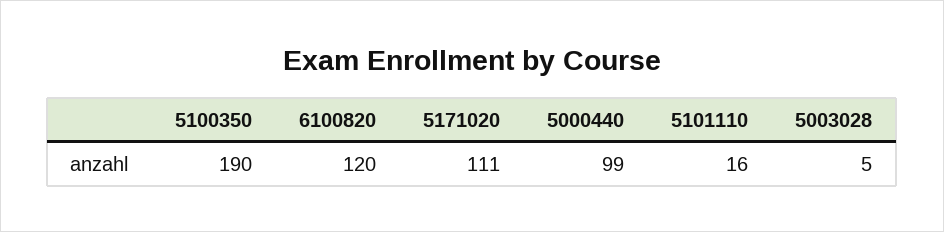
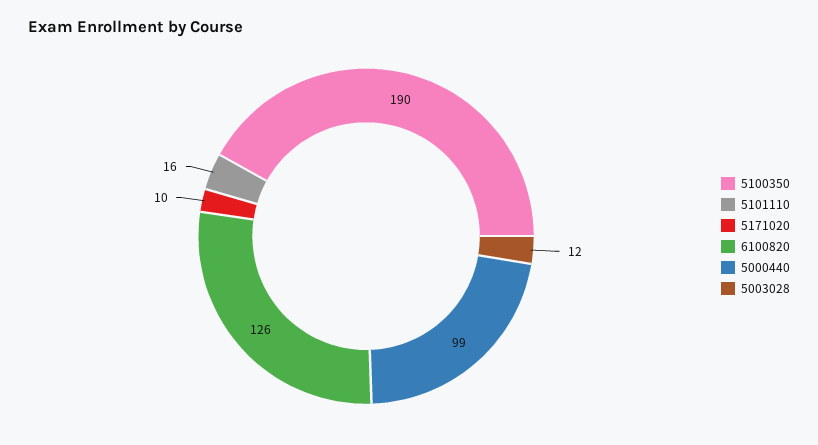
  {
    "5100350": 190,
-   "6100820": 120,
+   "6100820": 126,
-   "5171020": 111,
+   "5171020": 10,
    "5000440": 99,
    "5101110": 16,
-   "5003028": 5
+   "5003028": 12
  }

